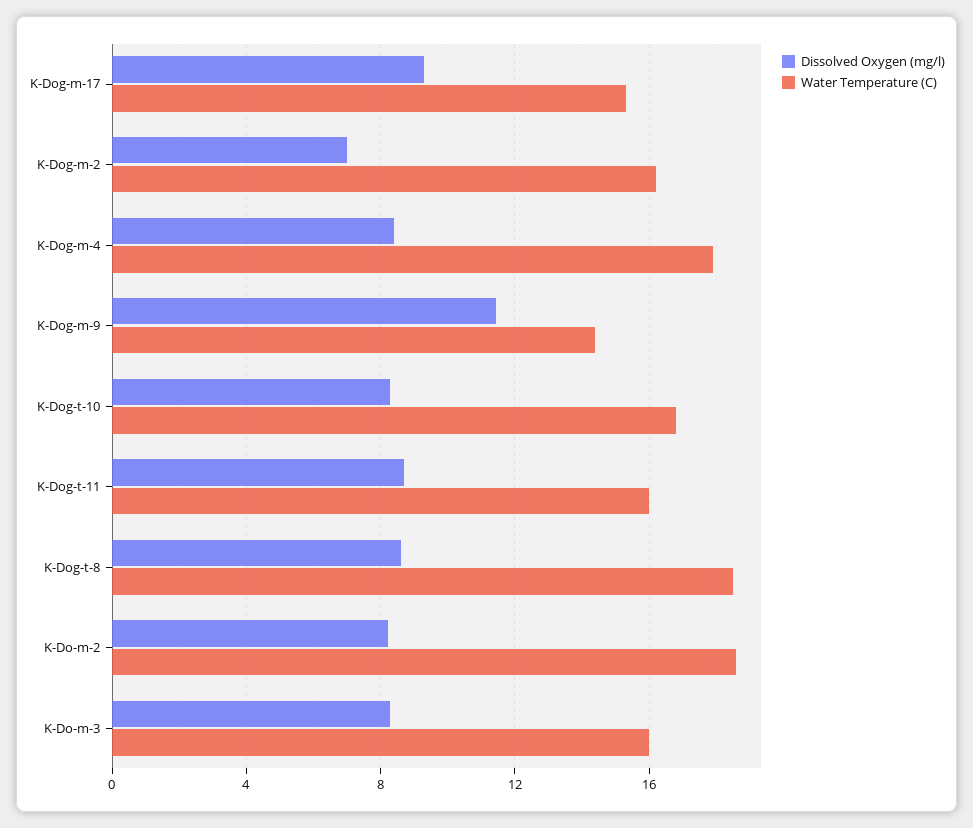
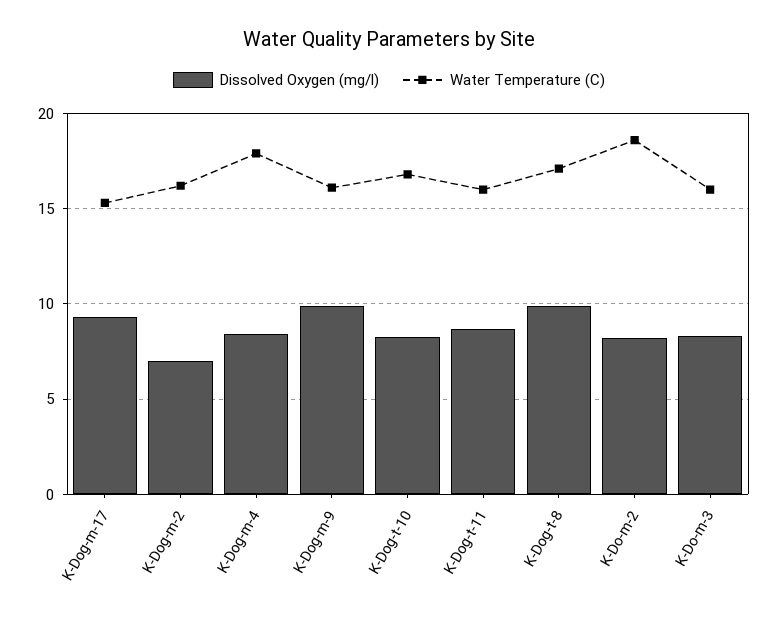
  {
    "Dissolved Oxygen (mg/l)": {
      "K-Dog-m-17": 9.5,
      "K-Dog-m-2": 7,
      "K-Dog-m-4": 8.5,
-     "K-Dog-m-9": 11.5,
+     "K-Dog-m-9": 10,
      "K-Dog-t-10": 8.5,
      "K-Dog-t-11": 8.5,
-     "K-Dog-t-8": 8.5,
+     "K-Dog-t-8": 10,
      "K-Do-m-2": 8,
      "K-Do-m-3": 8.5
    },
    "Water Temperature (C)": {
      "K-Dog-m-17": 15.5,
      "K-Dog-m-2": 16,
      "K-Dog-m-4": 18,
-     "K-Dog-m-9": 14.5,
+     "K-Dog-m-9": 16,
      "K-Dog-t-10": 17,
      "K-Dog-t-11": 16,
-     "K-Dog-t-8": 18.5,
+     "K-Dog-t-8": 17,
      "K-Do-m-2": 18.5,
      "K-Do-m-3": 16
    }
  }

